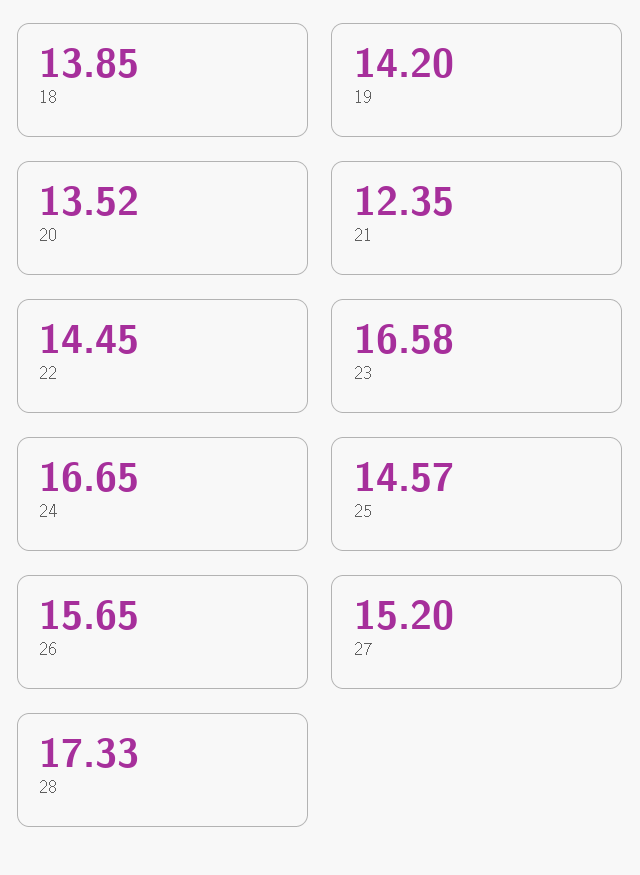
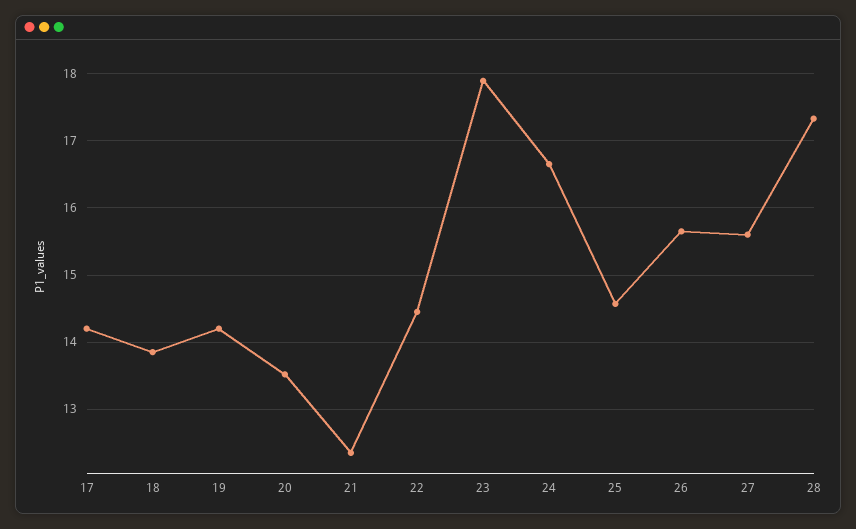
  {
    "18": 13.85,
    "19": 14.2,
    "20": 13.52,
    "21": 12.35,
    "22": 14.45,
-   "23": 16.58,
+   "23": 17.9,
    "24": 16.65,
    "25": 14.57,
    "26": 15.65,
-   "27": 15.2,
+   "27": 15.6,
-   "28": 17.33
+   "28": 17.33,
+   "17": 14.2
  }

